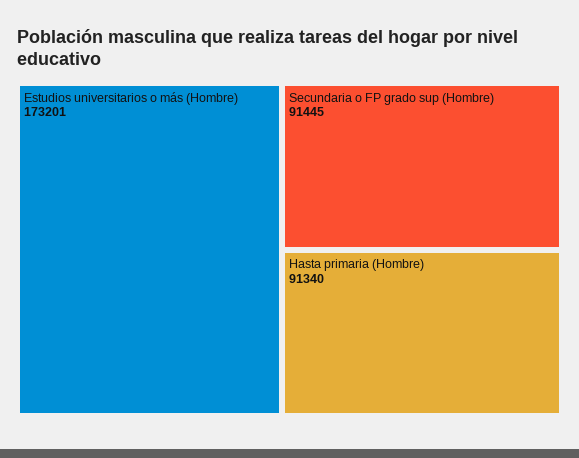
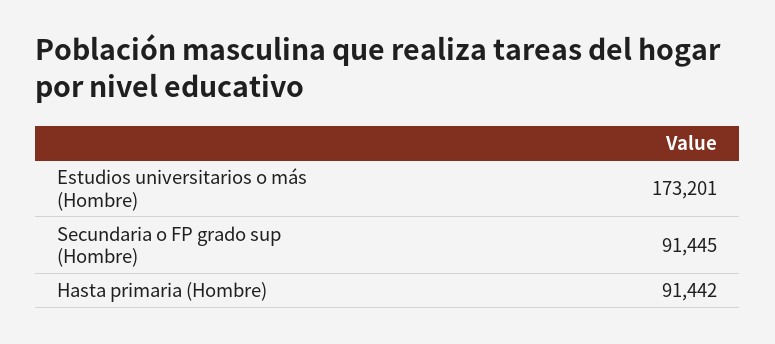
  {
    "Estudios universitarios o más (Hombre)": 173201,
    "Secundaria o FP grado sup (Hombre)": 91445,
-   "Hasta primaria (Hombre)": 91340
+   "Hasta primaria (Hombre)": 91442
  }

